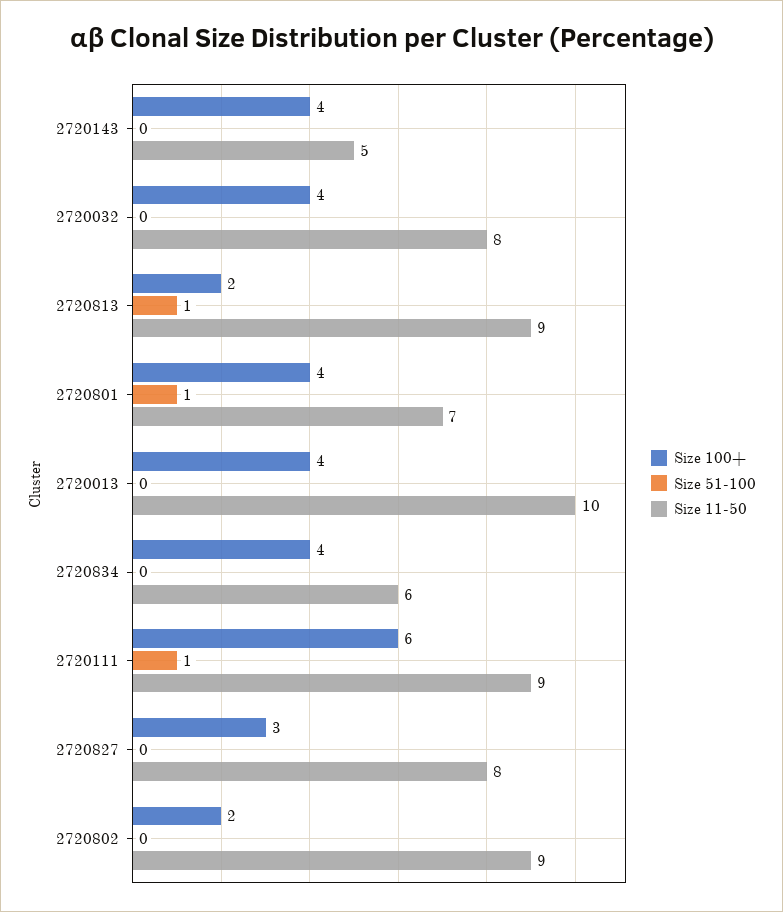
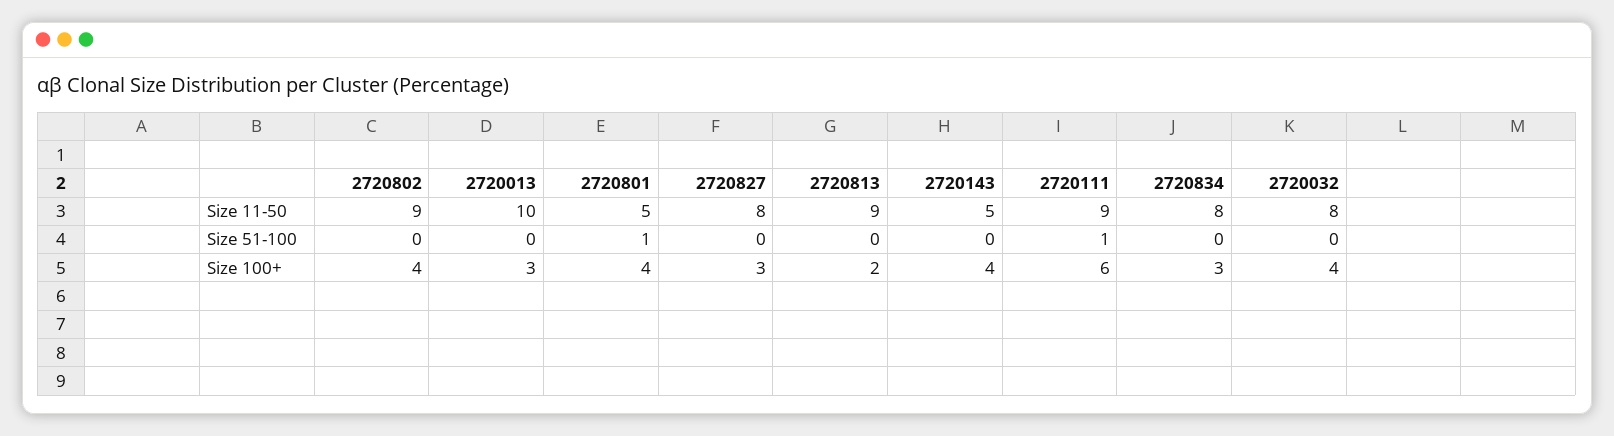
  {
    "Size 100+": {
      "2720143": 4,
      "2720032": 4,
      "2720813": 2,
      "2720801": 4,
-     "2720013": 4,
+     "2720013": 3,
-     "2720834": 4,
+     "2720834": 3,
      "2720111": 6,
      "2720827": 3,
-     "2720802": 2
+     "2720802": 4
    },
    "Size 51-100": {
      "2720143": 0,
      "2720032": 0,
-     "2720813": 1,
+     "2720813": 0,
      "2720801": 1,
      "2720013": 0,
      "2720834": 0,
      "2720111": 1,
      "2720827": 0,
      "2720802": 0
    },
    "Size 11-50": {
      "2720143": 5,
      "2720032": 8,
      "2720813": 9,
-     "2720801": 7,
+     "2720801": 5,
      "2720013": 10,
-     "2720834": 6,
+     "2720834": 8,
      "2720111": 9,
      "2720827": 8,
      "2720802": 9
    }
  }

